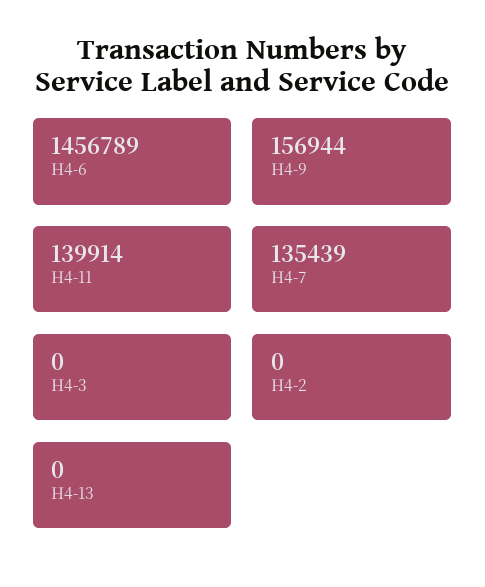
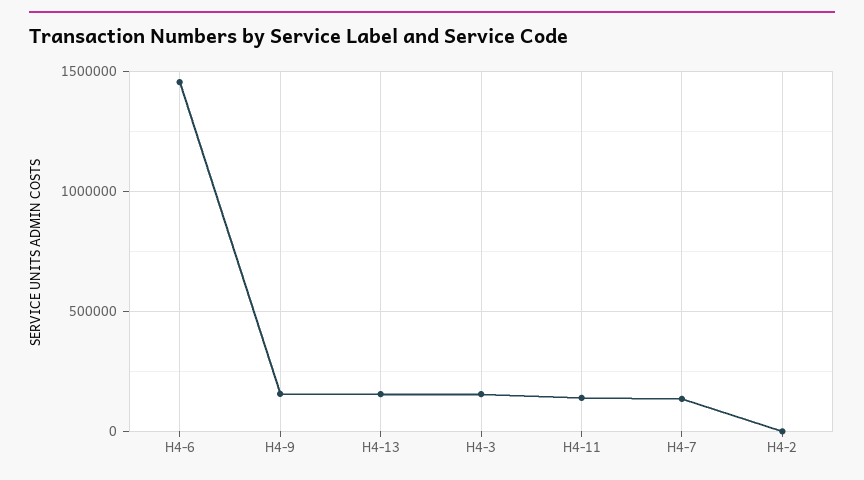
  {
    "H4-6": 1456789,
    "H4-9": 156944,
    "H4-11": 139914,
    "H4-7": 135439,
-   "H4-3": 0,
+   "H4-3": 150000,
    "H4-2": 0,
-   "H4-13": 0
+   "H4-13": 150000
  }

